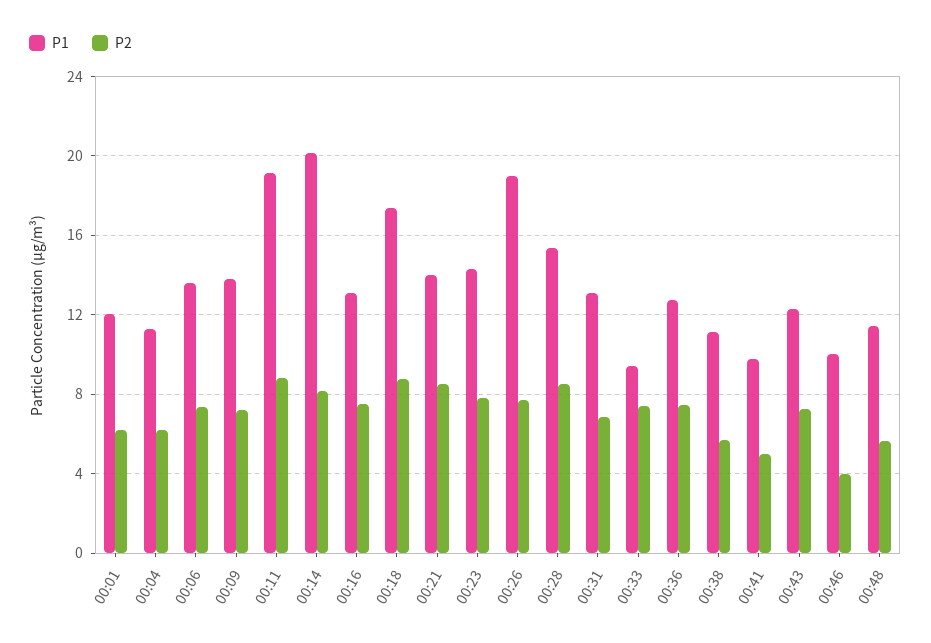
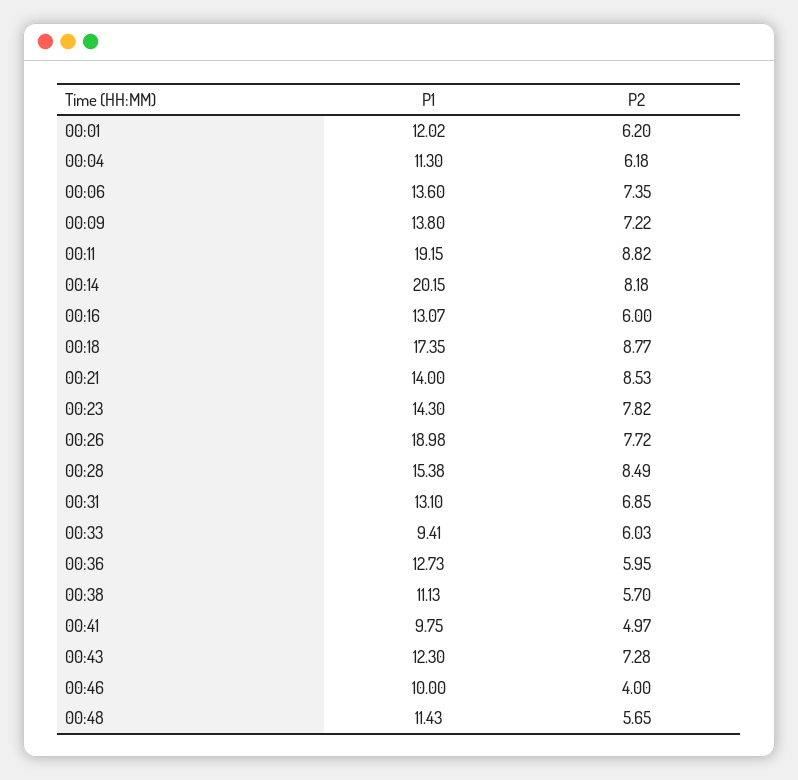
  {
    "P1": {
      "00:01": 12.02,
      "00:04": 11.3,
      "00:06": 13.6,
      "00:09": 13.8,
      "00:11": 19.15,
      "00:14": 20.15,
      "00:16": 13.07,
      "00:18": 17.35,
      "00:21": 14,
      "00:23": 14.3,
      "00:26": 18.98,
      "00:28": 15.38,
      "00:31": 13.1,
      "00:33": 9.41,
      "00:36": 12.73,
      "00:38": 11.13,
      "00:41": 9.75,
      "00:43": 12.3,
      "00:46": 10,
      "00:48": 11.43
    },
    "P2": {
      "00:01": 6.2,
      "00:04": 6.18,
      "00:06": 7.35,
      "00:09": 7.22,
      "00:11": 8.82,
      "00:14": 8.18,
-     "00:16": 7.5,
+     "00:16": 6,
      "00:18": 8.77,
      "00:21": 8.53,
      "00:23": 7.82,
      "00:26": 7.72,
      "00:28": 8.49,
      "00:31": 6.85,
-     "00:33": 7.5,
+     "00:33": 6.03,
-     "00:36": 7.5,
+     "00:36": 5.95,
      "00:38": 5.7,
      "00:41": 4.97,
      "00:43": 7.28,
      "00:46": 4,
      "00:48": 5.65
    }
  }

